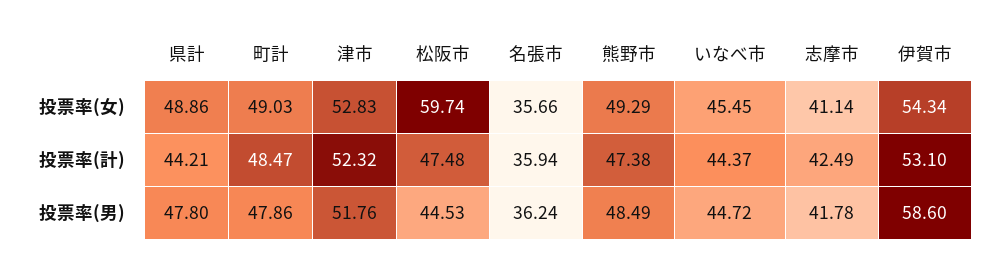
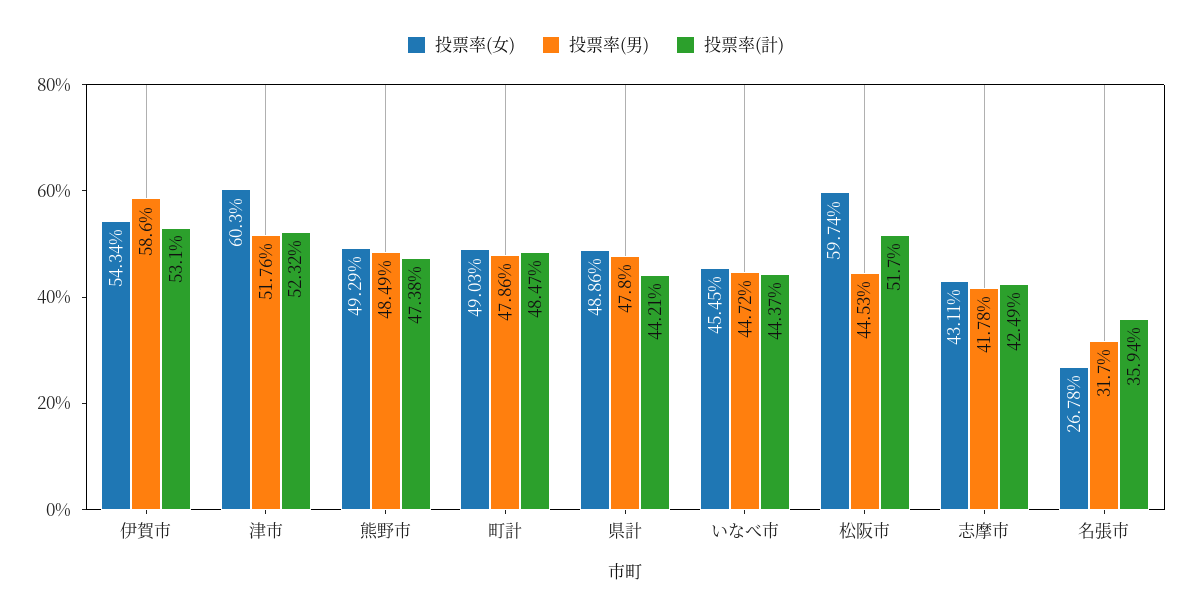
  {
    "投票率(女)": {
      "県計": 48.86,
      "町計": 49.03,
-     "津市": 52.83,
+     "津市": 60.3,
      "松阪市": 59.74,
-     "名張市": 35.66,
+     "名張市": 26.78,
      "熊野市": 49.29,
      "いなべ市": 45.45,
-     "志摩市": 41.14,
+     "志摩市": 43.11,
      "伊賀市": 54.34
    },
    "投票率(計)": {
      "県計": 44.21,
      "町計": 48.47,
      "津市": 52.32,
-     "松阪市": 47.48,
+     "松阪市": 51.7,
      "名張市": 35.94,
      "熊野市": 47.38,
      "いなべ市": 44.37,
      "志摩市": 42.49,
      "伊賀市": 53.1
    },
    "投票率(男)": {
      "県計": 47.8,
      "町計": 47.86,
      "津市": 51.76,
      "松阪市": 44.53,
-     "名張市": 36.24,
+     "名張市": 31.7,
      "熊野市": 48.49,
      "いなべ市": 44.72,
      "志摩市": 41.78,
      "伊賀市": 58.6
    }
  }

